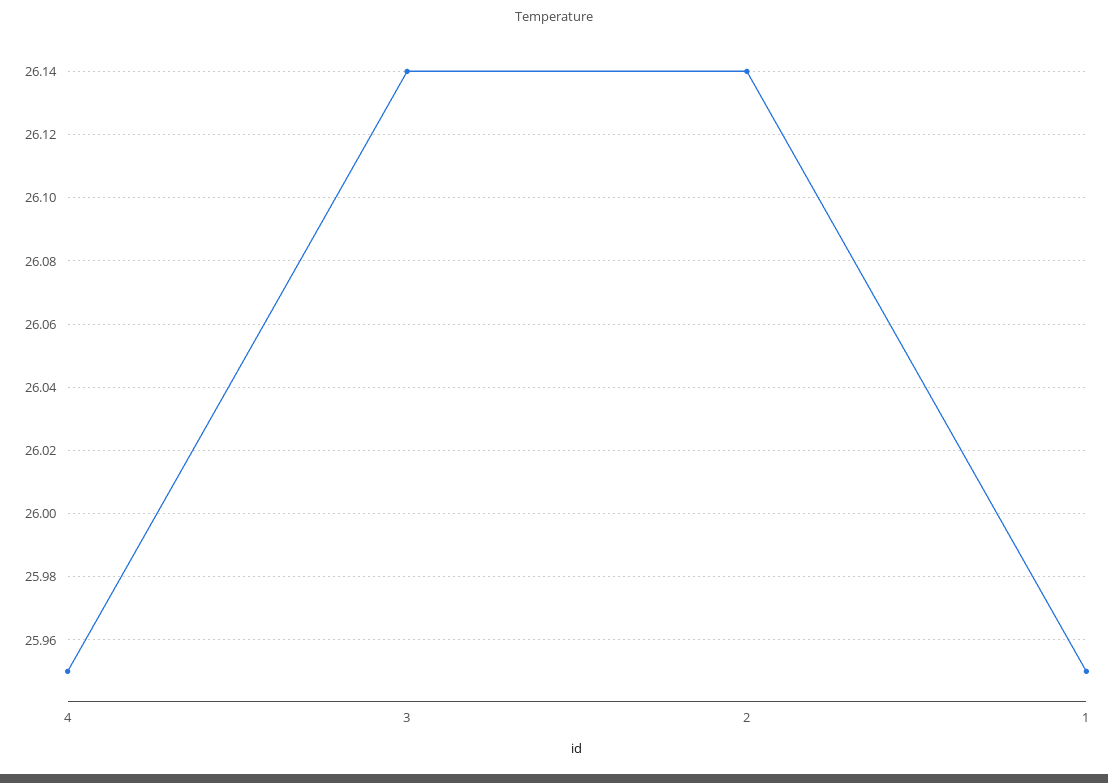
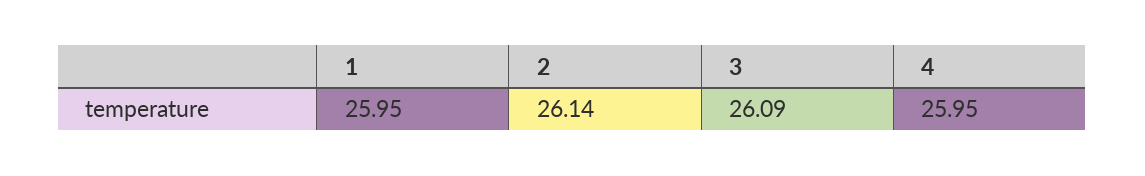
  {
    "4": 25.95,
-   "3": 26.14,
+   "3": 26.09,
    "2": 26.14,
    "1": 25.95
  }

